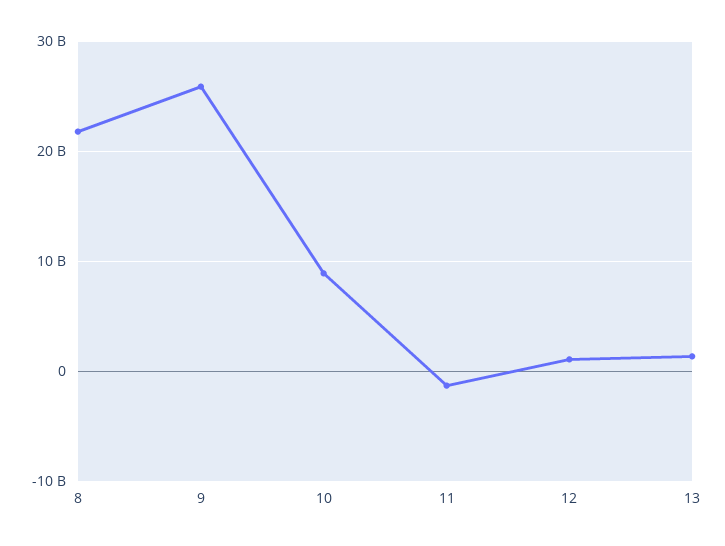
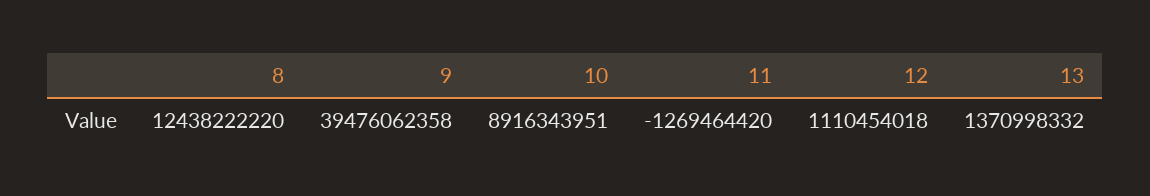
  {
-   "8": 22000000000,
+   "8": 12438222220,
-   "9": 26000000000,
+   "9": 39476062358,
    "10": 8916343951,
    "11": -1269464420,
    "12": 1110454018,
    "13": 1370998332
  }

